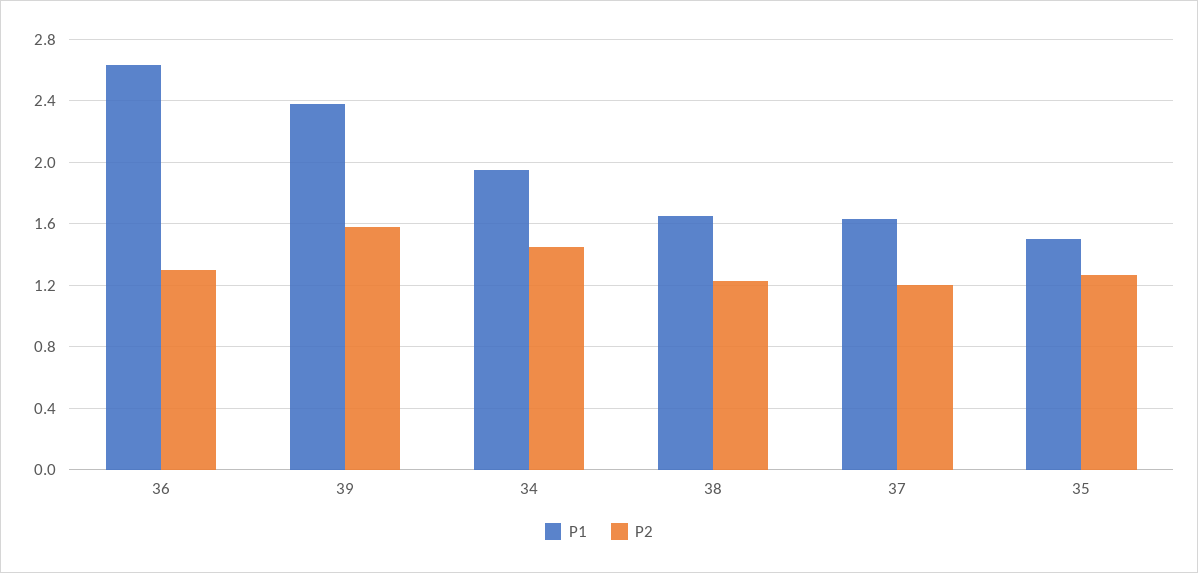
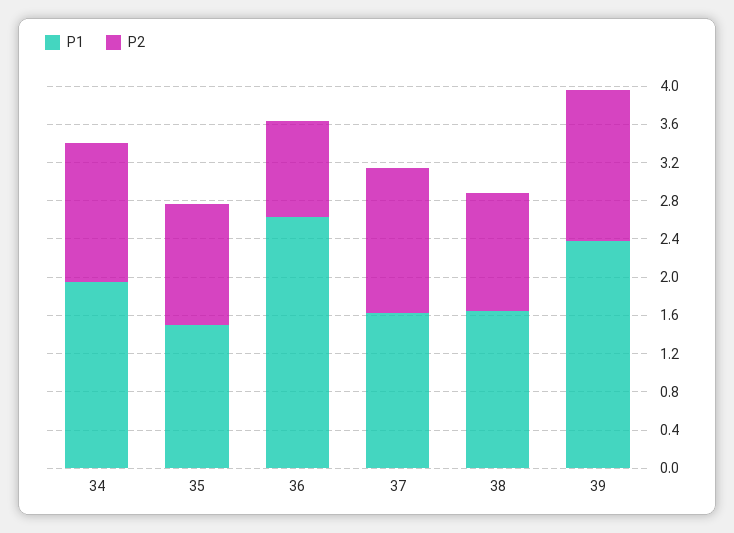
  {
    "P1": {
      "36": 2.65,
      "39": 2.4,
      "34": 1.95,
      "38": 1.65,
      "37": 1.65,
      "35": 1.5
    },
    "P2": {
-     "36": 1.3,
+     "36": 1,
      "39": 1.6,
      "34": 1.45,
      "38": 1.25,
-     "37": 1.2,
+     "37": 1.5,
      "35": 1.25
    }
  }

